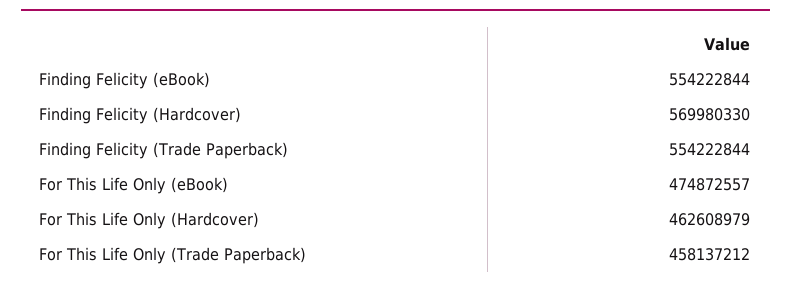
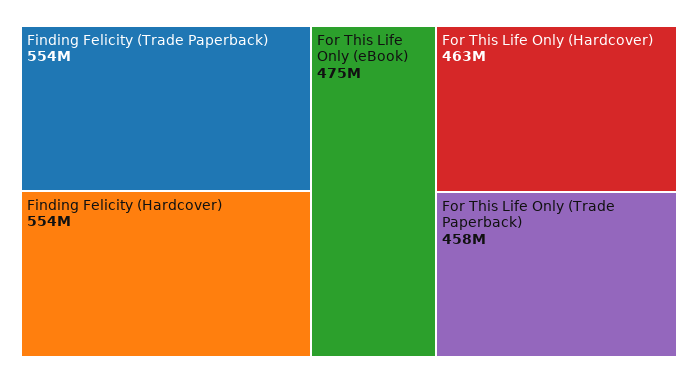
  {
-   "Finding Felicity (eBook)": 554222844,
-   "Finding Felicity (Hardcover)": 569980330,
+   "Finding Felicity (Hardcover)": 554000000,
    "Finding Felicity (Trade Paperback)": 554222844,
    "For This Life Only (eBook)": 474872557,
    "For This Life Only (Hardcover)": 462608979,
    "For This Life Only (Trade Paperback)": 458137212
  }

